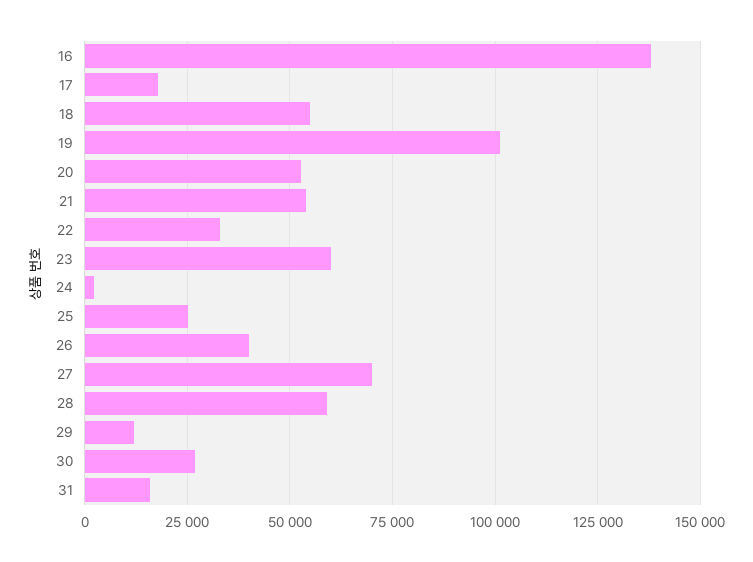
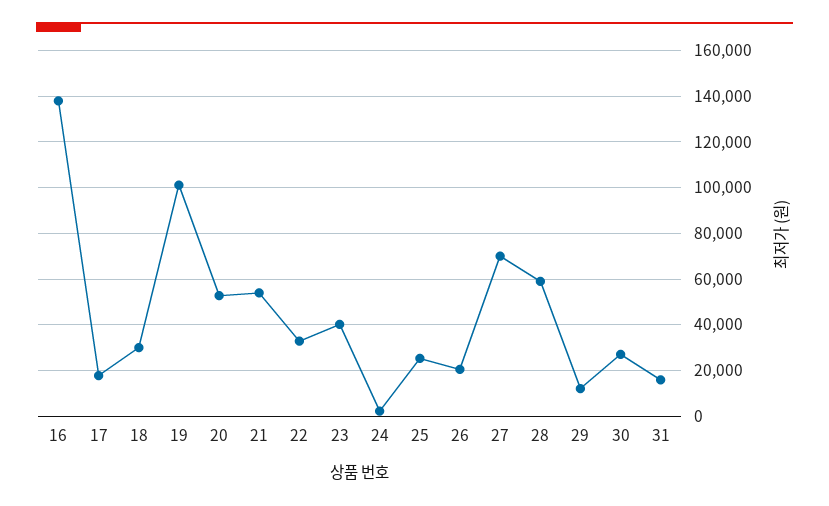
  {
    "16": 137500,
    "17": 17500,
-   "18": 55000,
+   "18": 30000,
    "19": 100000,
    "20": 52500,
    "21": 55000,
    "22": 32500,
-   "23": 60000,
+   "23": 40000,
    "24": 2500,
    "25": 25000,
-   "26": 40000,
+   "26": 20000,
    "27": 70000,
    "28": 60000,
    "29": 12500,
    "30": 27500,
    "31": 15000
  }

